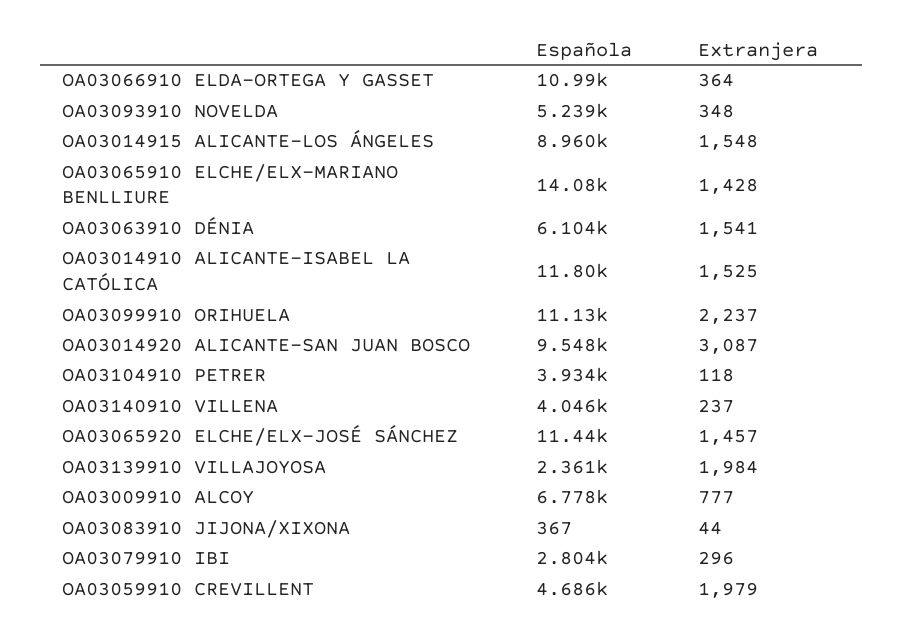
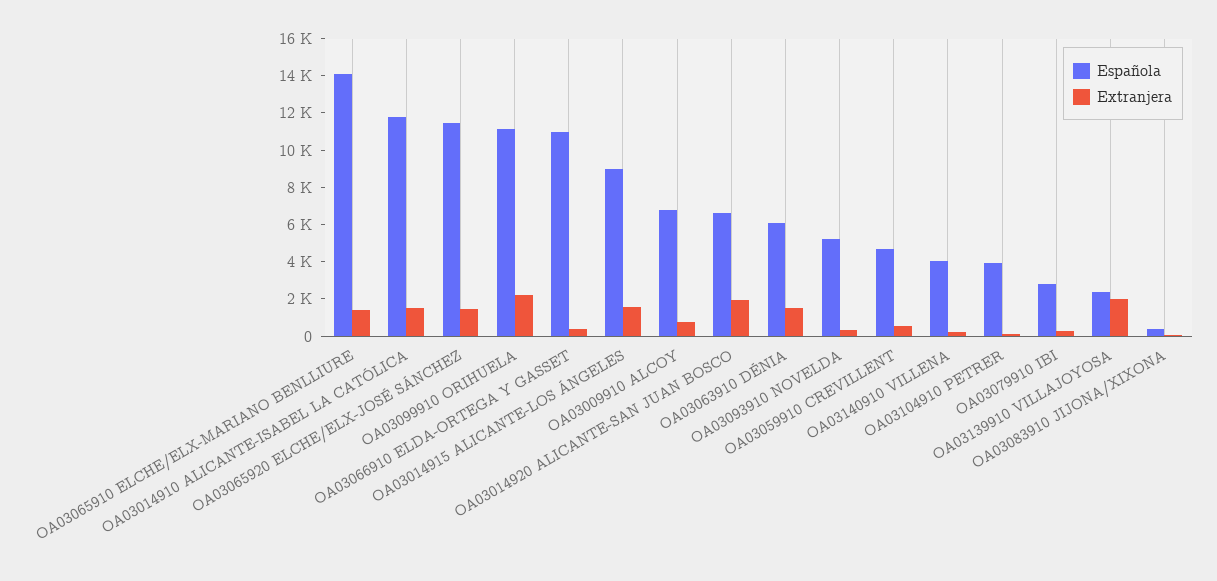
  {
    "Española": {
      "OA03066910 ELDA-ORTEGA Y GASSET": 10990,
      "OA03093910 NOVELDA": 5239,
      "OA03014915 ALICANTE-LOS ÁNGELES": 8960,
      "OA03065910 ELCHE/ELX-MARIANO BENLLIURE": 14080,
      "OA03063910 DÉNIA": 6104,
      "OA03014910 ALICANTE-ISABEL LA CATÓLICA": 11800,
      "OA03099910 ORIHUELA": 11130,
-     "OA03014920 ALICANTE-SAN JUAN BOSCO": 9548,
+     "OA03014920 ALICANTE-SAN JUAN BOSCO": 6500,
      "OA03104910 PETRER": 3934,
      "OA03140910 VILLENA": 4046,
      "OA03065920 ELCHE/ELX-JOSÉ SÁNCHEZ": 11440,
      "OA03139910 VILLAJOYOSA": 2361,
      "OA03009910 ALCOY": 6778,
      "OA03083910 JIJONA/XIXONA": 367,
      "OA03079910 IBI": 2804,
      "OA03059910 CREVILLENT": 4686
    },
    "Extranjera": {
      "OA03066910 ELDA-ORTEGA Y GASSET": 364,
      "OA03093910 NOVELDA": 348,
      "OA03014915 ALICANTE-LOS ÁNGELES": 1548,
      "OA03065910 ELCHE/ELX-MARIANO BENLLIURE": 1428,
      "OA03063910 DÉNIA": 1541,
      "OA03014910 ALICANTE-ISABEL LA CATÓLICA": 1525,
      "OA03099910 ORIHUELA": 2237,
-     "OA03014920 ALICANTE-SAN JUAN BOSCO": 3087,
+     "OA03014920 ALICANTE-SAN JUAN BOSCO": 2000,
      "OA03104910 PETRER": 118,
      "OA03140910 VILLENA": 237,
      "OA03065920 ELCHE/ELX-JOSÉ SÁNCHEZ": 1457,
      "OA03139910 VILLAJOYOSA": 1984,
      "OA03009910 ALCOY": 777,
      "OA03083910 JIJONA/XIXONA": 44,
      "OA03079910 IBI": 296,
-     "OA03059910 CREVILLENT": 1979
+     "OA03059910 CREVILLENT": 500
    }
  }

